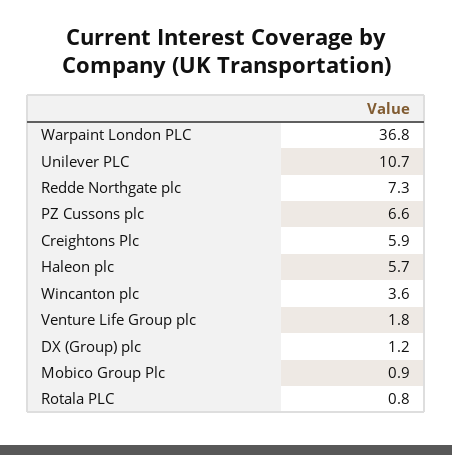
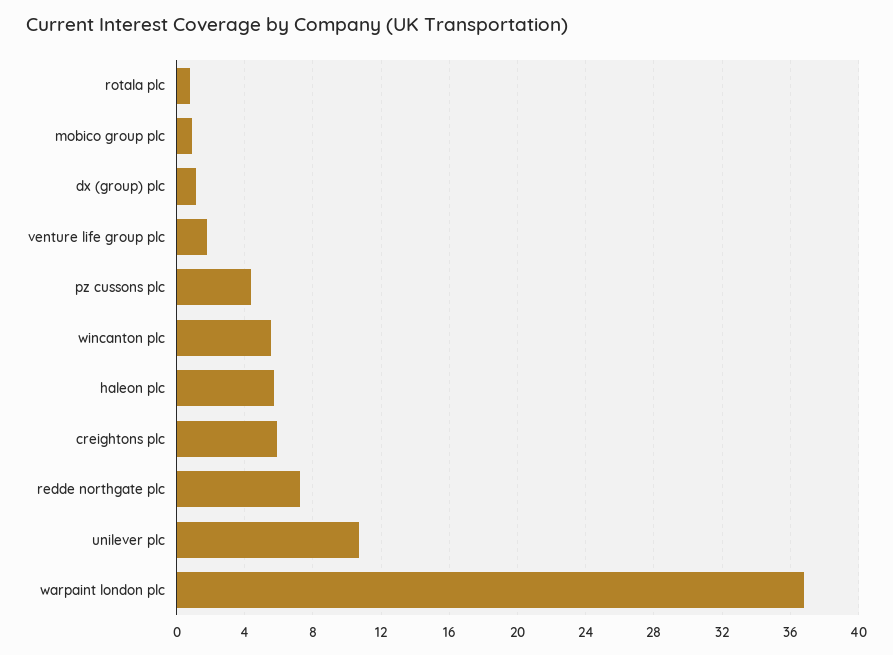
  {
    "Warpaint London PLC": 36.8,
    "Unilever PLC": 10.7,
    "Redde Northgate plc": 7.3,
-   "PZ Cussons plc": 6.6,
+   "PZ Cussons plc": 4.5,
    "Creightons Plc": 5.9,
    "Haleon plc": 5.7,
-   "Wincanton plc": 3.6,
+   "Wincanton plc": 5.5,
    "Venture Life Group plc": 1.8,
    "DX (Group) plc": 1.2,
    "Mobico Group Plc": 0.9,
    "Rotala PLC": 0.8
  }

